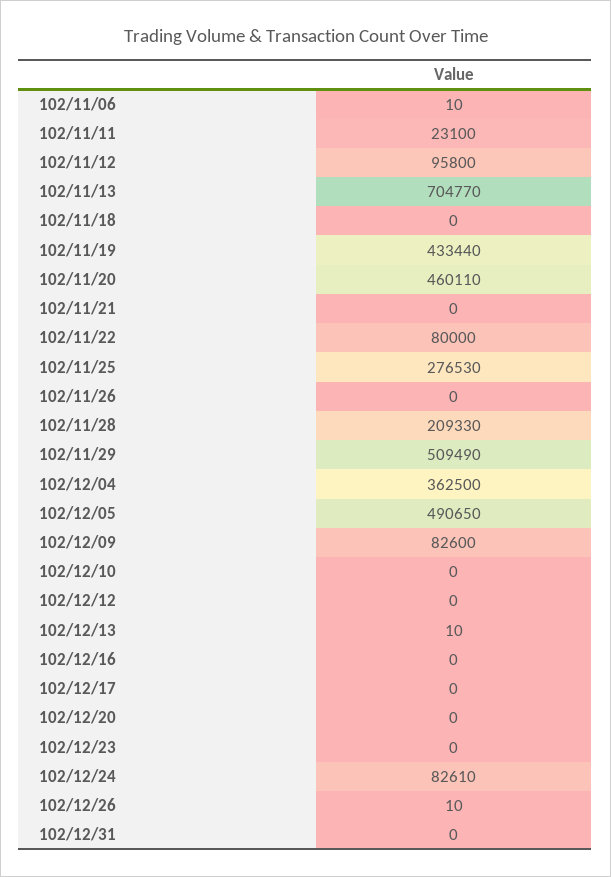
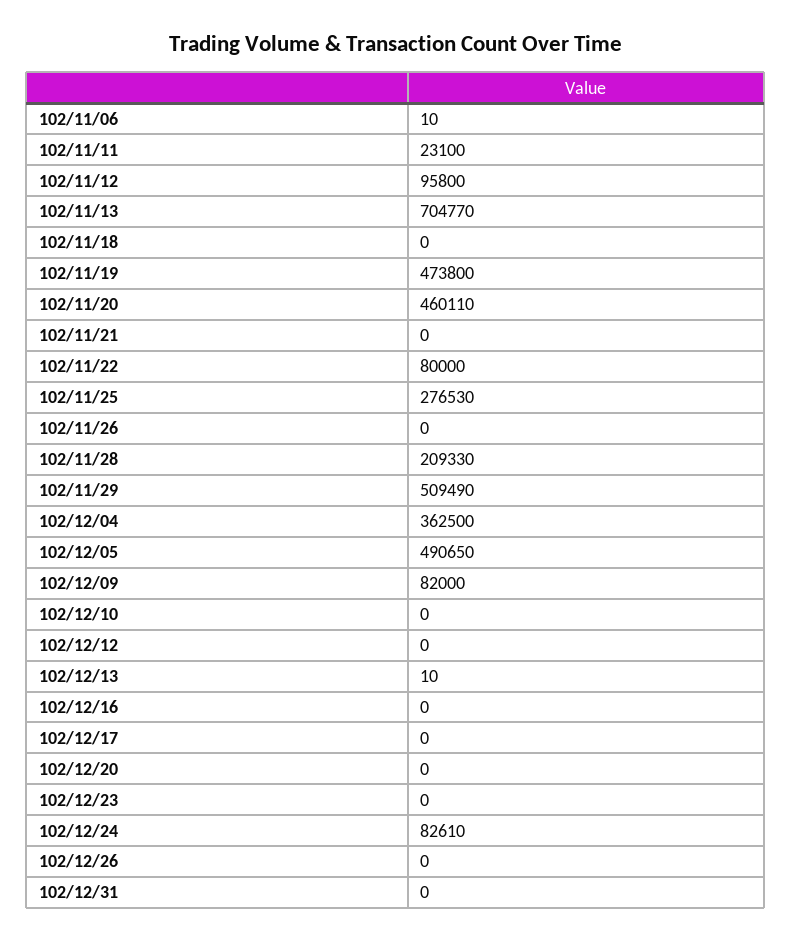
  {
    "102/11/06": 10,
    "102/11/11": 23100,
    "102/11/12": 95800,
    "102/11/13": 704770,
    "102/11/18": 0,
-   "102/11/19": 433440,
+   "102/11/19": 473800,
    "102/11/20": 460110,
    "102/11/21": 0,
    "102/11/22": 80000,
    "102/11/25": 276530,
    "102/11/26": 0,
    "102/11/28": 209330,
    "102/11/29": 509490,
    "102/12/04": 362500,
    "102/12/05": 490650,
-   "102/12/09": 82600,
+   "102/12/09": 82000,
    "102/12/10": 0,
    "102/12/12": 0,
    "102/12/13": 10,
    "102/12/16": 0,
    "102/12/17": 0,
    "102/12/20": 0,
    "102/12/23": 0,
    "102/12/24": 82610,
-   "102/12/26": 10,
+   "102/12/26": 0,
    "102/12/31": 0
  }

